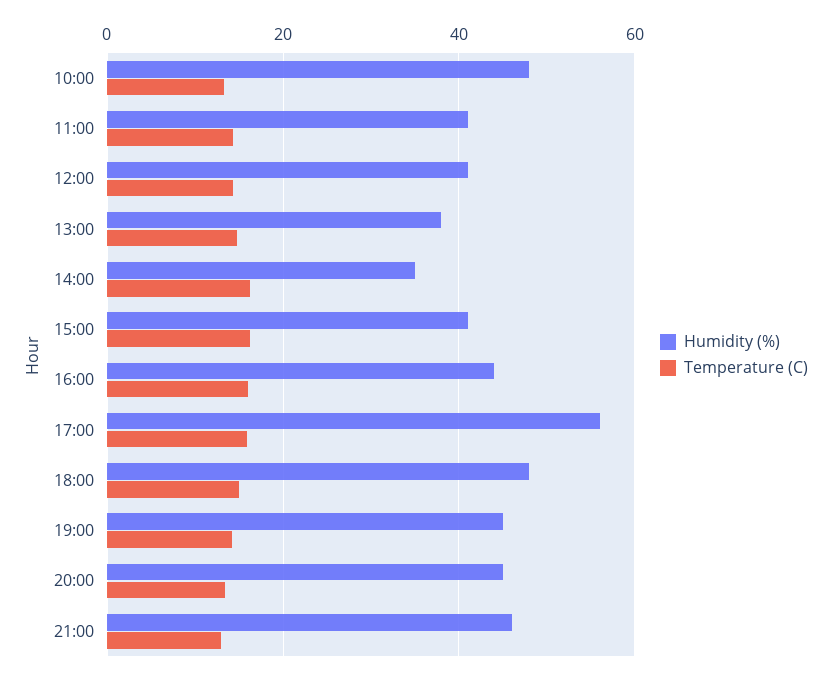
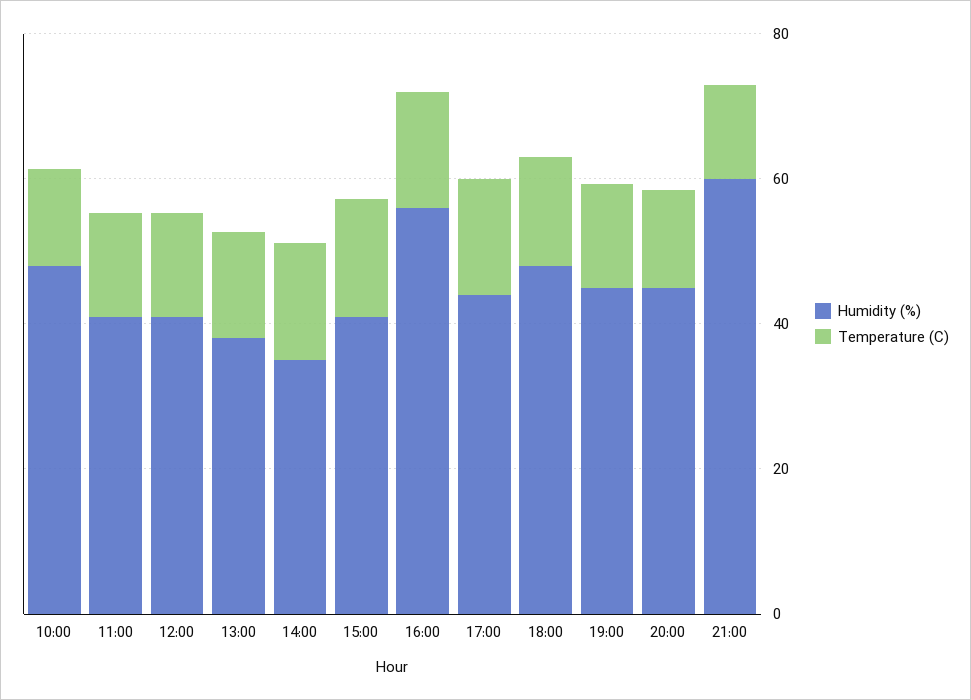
  {
    "Humidity (%)": {
      "10:00": 48,
      "11:00": 42,
      "12:00": 42,
      "13:00": 38,
      "14:00": 36,
      "15:00": 42,
-     "16:00": 44,
+     "16:00": 55,
-     "17:00": 56,
+     "17:00": 45,
      "18:00": 48,
      "19:00": 46,
      "20:00": 46,
-     "21:00": 46
+     "21:00": 60
    },
    "Temperature (C)": {
      "10:00": 14,
      "11:00": 14,
      "12:00": 14,
      "13:00": 14,
      "14:00": 16,
      "15:00": 16,
      "16:00": 16,
      "17:00": 16,
      "18:00": 16,
      "19:00": 14,
      "20:00": 14,
      "21:00": 12
    }
  }

